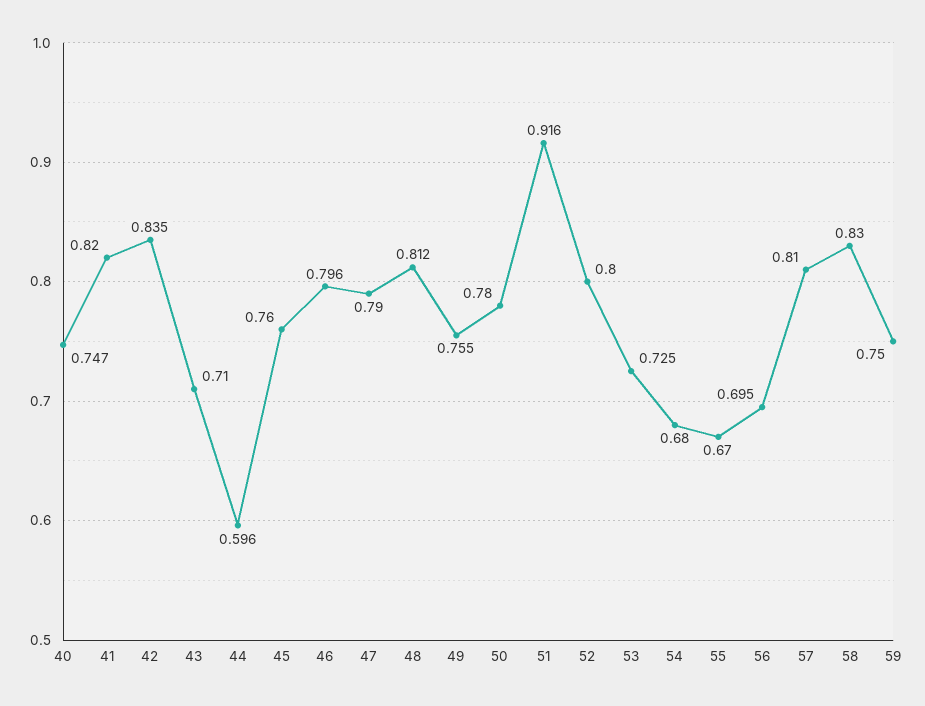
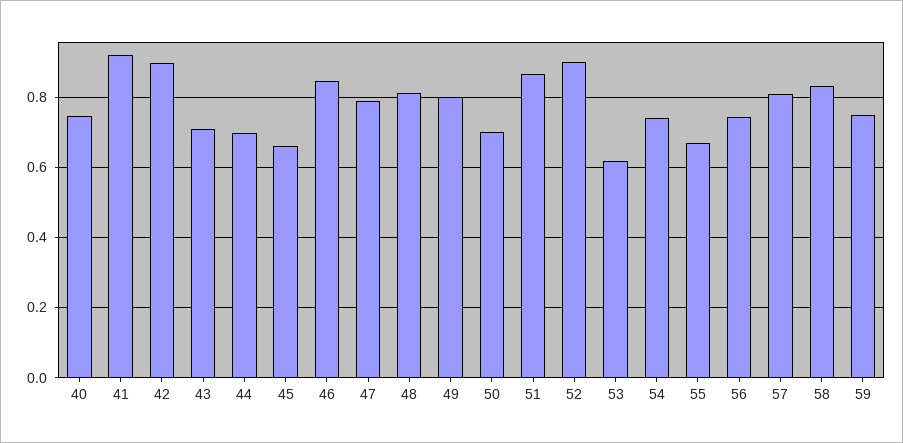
  {
    "40": 0.747,
-   "41": 0.82,
+   "41": 0.92,
-   "42": 0.835,
+   "42": 0.9,
    "43": 0.71,
-   "44": 0.596,
+   "44": 0.7,
-   "45": 0.76,
+   "45": 0.66,
-   "46": 0.796,
+   "46": 0.84,
    "47": 0.79,
    "48": 0.812,
-   "49": 0.755,
+   "49": 0.8,
-   "50": 0.78,
+   "50": 0.7,
-   "51": 0.916,
+   "51": 0.86,
-   "52": 0.8,
+   "52": 0.9,
-   "53": 0.725,
+   "53": 0.62,
-   "54": 0.68,
+   "54": 0.74,
    "55": 0.67,
-   "56": 0.695,
+   "56": 0.74,
    "57": 0.81,
    "58": 0.83,
    "59": 0.75
  }

